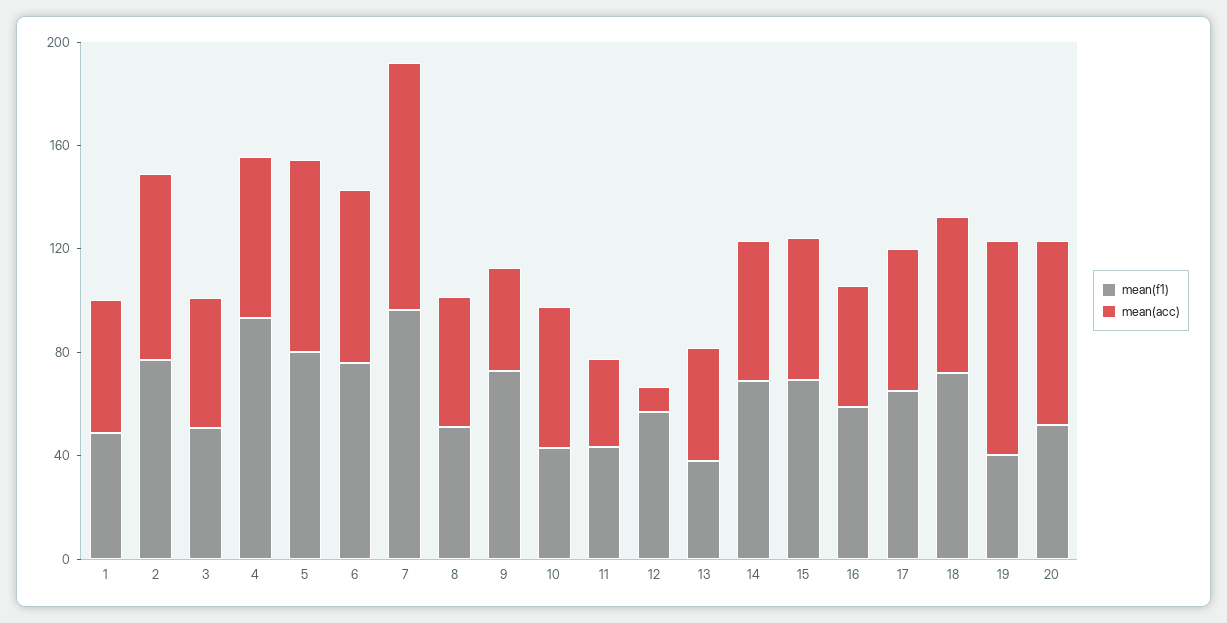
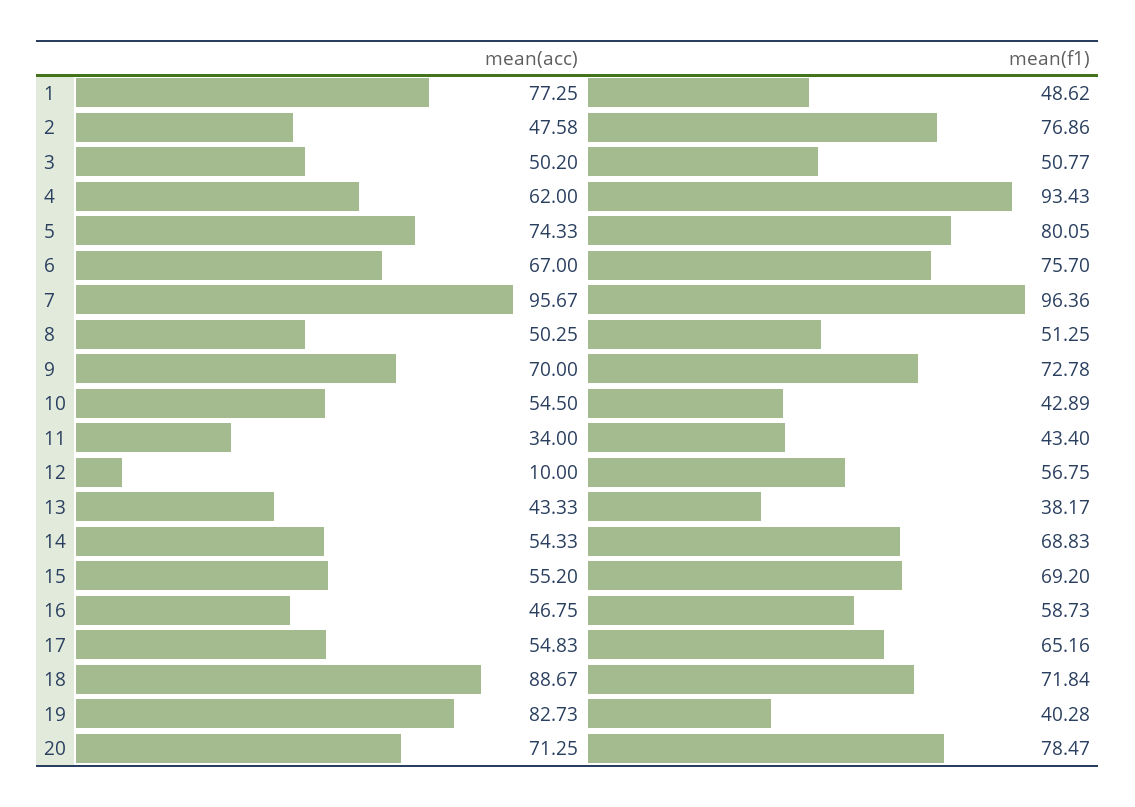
  {
    "mean(f1)": {
      "1": 48.62,
      "2": 76.86,
      "3": 50.77,
      "4": 93.43,
      "5": 80.05,
      "6": 75.7,
      "7": 96.36,
      "8": 51.25,
      "9": 72.78,
      "10": 42.89,
      "11": 43.4,
      "12": 56.75,
      "13": 38.17,
      "14": 68.83,
      "15": 69.2,
      "16": 58.73,
      "17": 65.16,
      "18": 71.84,
      "19": 40.28,
-     "20": 50
+     "20": 78.47
    },
    "mean(acc)": {
-     "1": 50,
+     "1": 77.25,
-     "2": 70,
+     "2": 47.58,
      "3": 50.2,
      "4": 62,
      "5": 74.33,
      "6": 67,
      "7": 95.67,
      "8": 50.25,
-     "9": 40,
+     "9": 70,
      "10": 54.5,
      "11": 34,
      "12": 10,
      "13": 43.33,
      "14": 54.33,
      "15": 55.2,
      "16": 46.75,
      "17": 54.83,
-     "18": 60,
+     "18": 88.67,
      "19": 82.73,
      "20": 71.25
    }
  }

